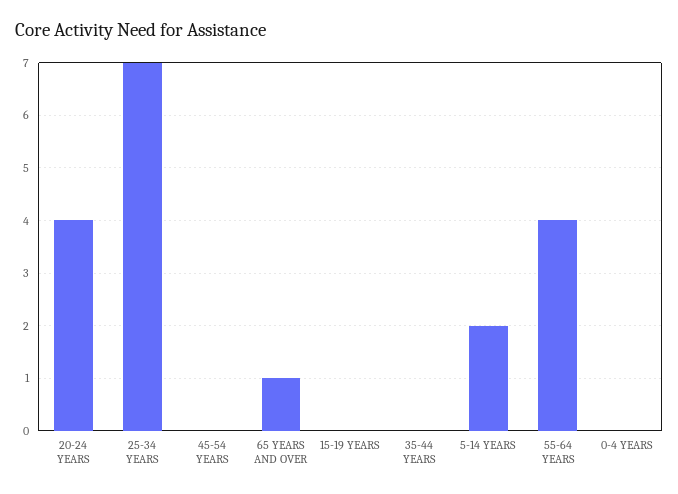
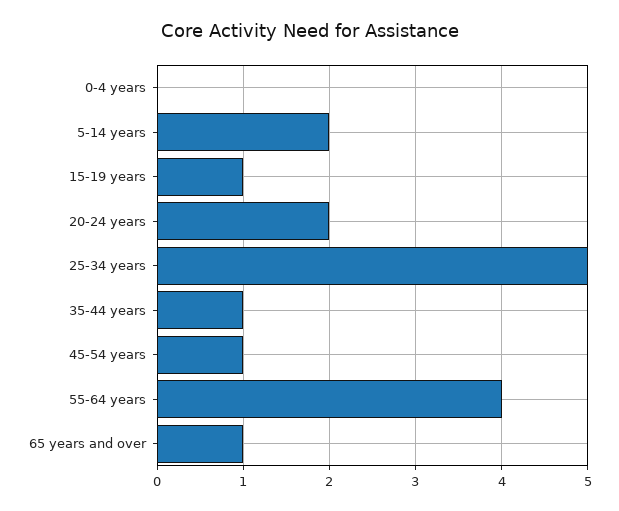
  {
-   "20-24 YEARS": 4,
+   "20-24 YEARS": 2,
-   "25-34 YEARS": 7,
+   "25-34 YEARS": 5,
-   "45-54 YEARS": 0,
+   "45-54 YEARS": 1,
    "65 YEARS AND OVER": 1,
-   "15-19 YEARS": 0,
+   "15-19 YEARS": 1,
-   "35-44 YEARS": 0,
+   "35-44 YEARS": 1,
    "5-14 YEARS": 2,
    "55-64 YEARS": 4,
    "0-4 YEARS": 0
  }

